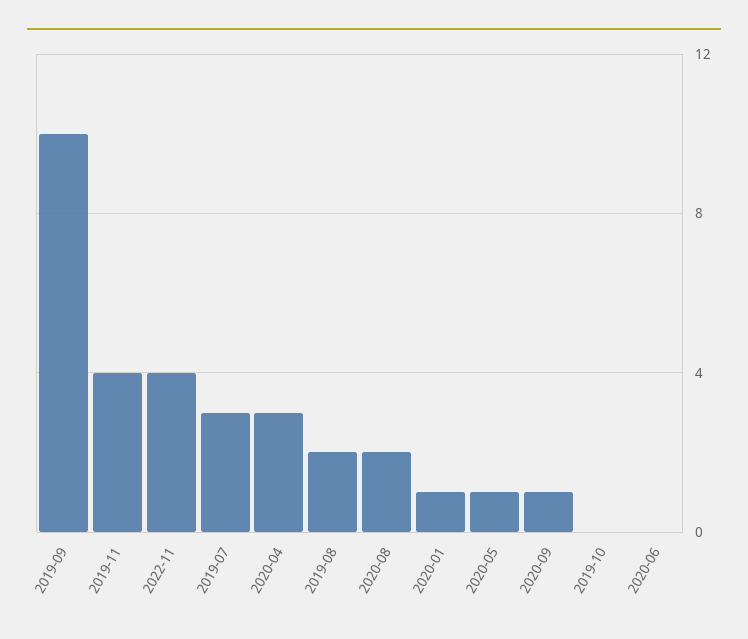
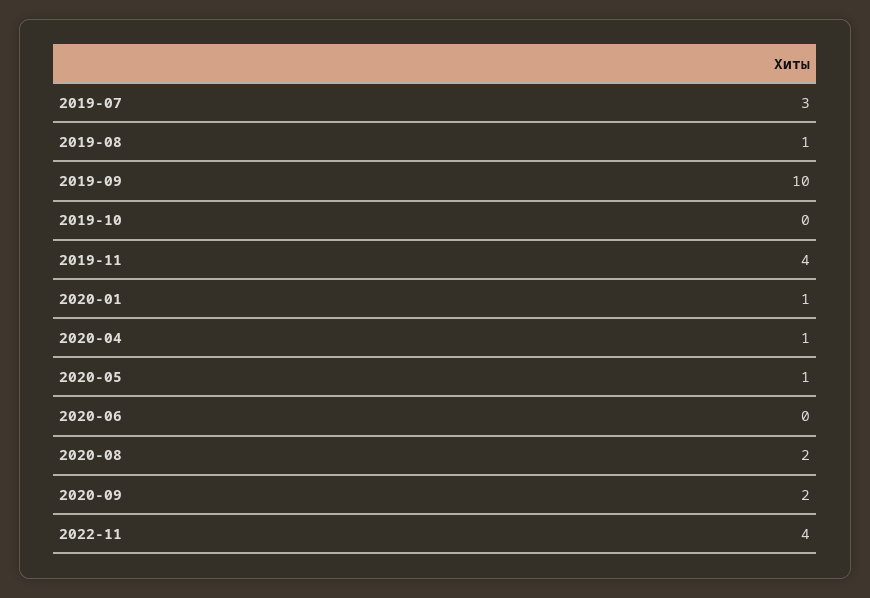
  {
    "2019-09": 10,
    "2019-11": 4,
    "2022-11": 4,
    "2019-07": 3,
-   "2020-04": 3,
+   "2020-04": 1,
-   "2019-08": 2,
+   "2019-08": 1,
    "2020-08": 2,
    "2020-01": 1,
    "2020-05": 1,
-   "2020-09": 1,
+   "2020-09": 2,
    "2019-10": 0,
    "2020-06": 0
  }

